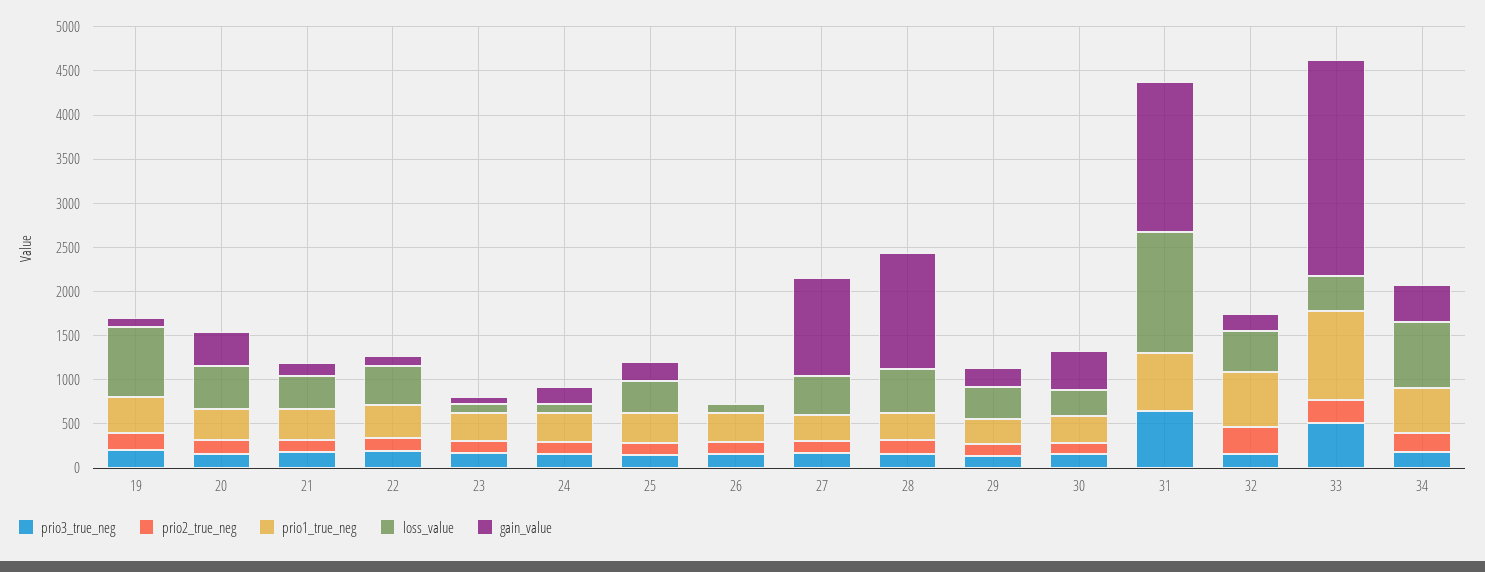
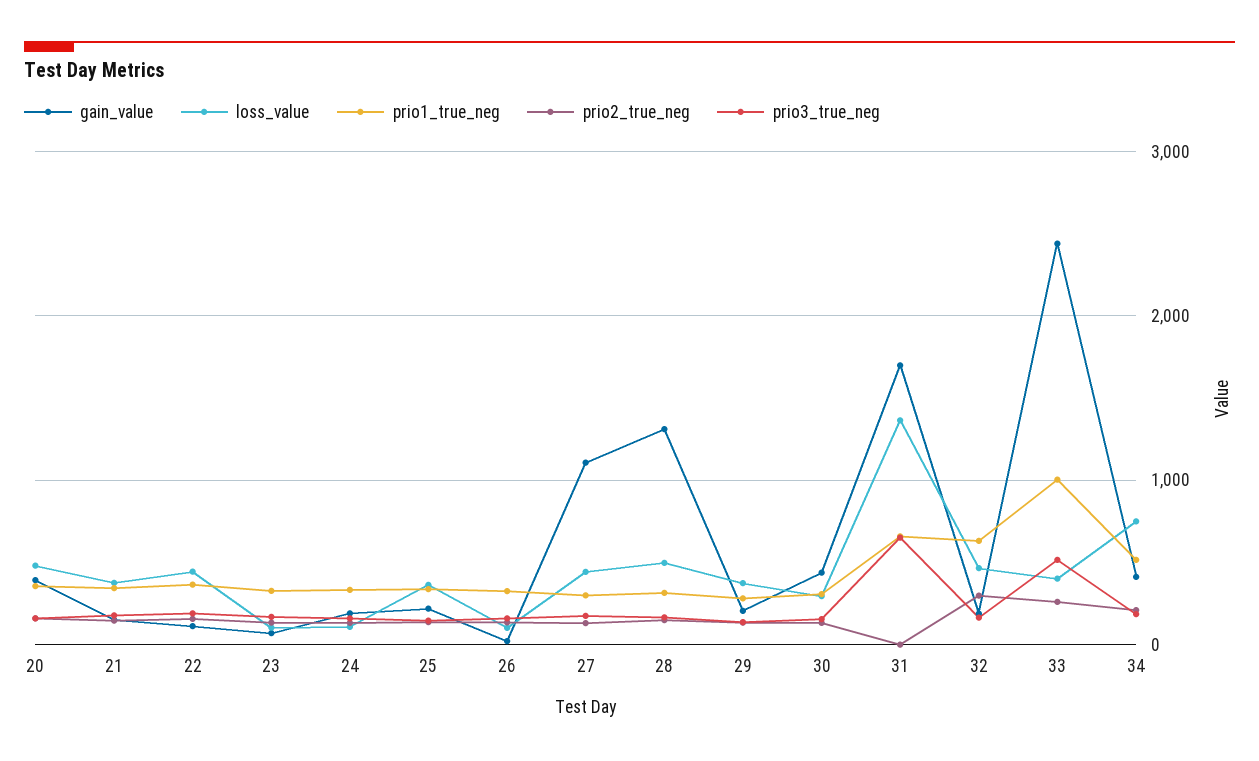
  {
    "prio3_true_neg": {
-     "19": 200,
      "20": 200,
      "21": 200,
      "22": 200,
      "23": 200,
      "24": 200,
      "25": 100,
      "26": 200,
      "27": 200,
      "28": 200,
      "29": 100,
      "30": 200,
      "31": 700,
      "32": 200,
      "33": 500,
      "34": 200
    },
    "prio2_true_neg": {
-     "19": 200,
      "20": 200,
      "21": 100,
      "22": 200,
      "23": 100,
      "24": 100,
      "25": 100,
      "26": 100,
      "27": 100,
      "28": 100,
      "29": 100,
      "30": 100,
      "31": 0,
      "32": 300,
      "33": 300,
      "34": 200
    },
    "prio1_true_neg": {
-     "19": 400,
      "20": 400,
      "21": 300,
      "22": 400,
      "23": 300,
      "24": 300,
      "25": 300,
      "26": 300,
      "27": 300,
      "28": 300,
      "29": 300,
      "30": 300,
      "31": 700,
      "32": 600,
      "33": 1000,
      "34": 500
    },
    "loss_value": {
-     "19": 800,
      "20": 500,
      "21": 400,
      "22": 400,
      "23": 100,
      "24": 100,
      "25": 400,
      "26": 100,
      "27": 400,
      "28": 500,
      "29": 400,
      "30": 300,
      "31": 1400,
      "32": 500,
      "33": 400,
      "34": 700
    },
    "gain_value": {
-     "19": 100,
      "20": 400,
      "21": 200,
      "22": 100,
      "23": 100,
      "24": 200,
      "25": 200,
      "26": 0,
      "27": 1100,
      "28": 1300,
      "29": 200,
      "30": 400,
      "31": 1700,
      "32": 200,
      "33": 2400,
      "34": 400
    }
  }

